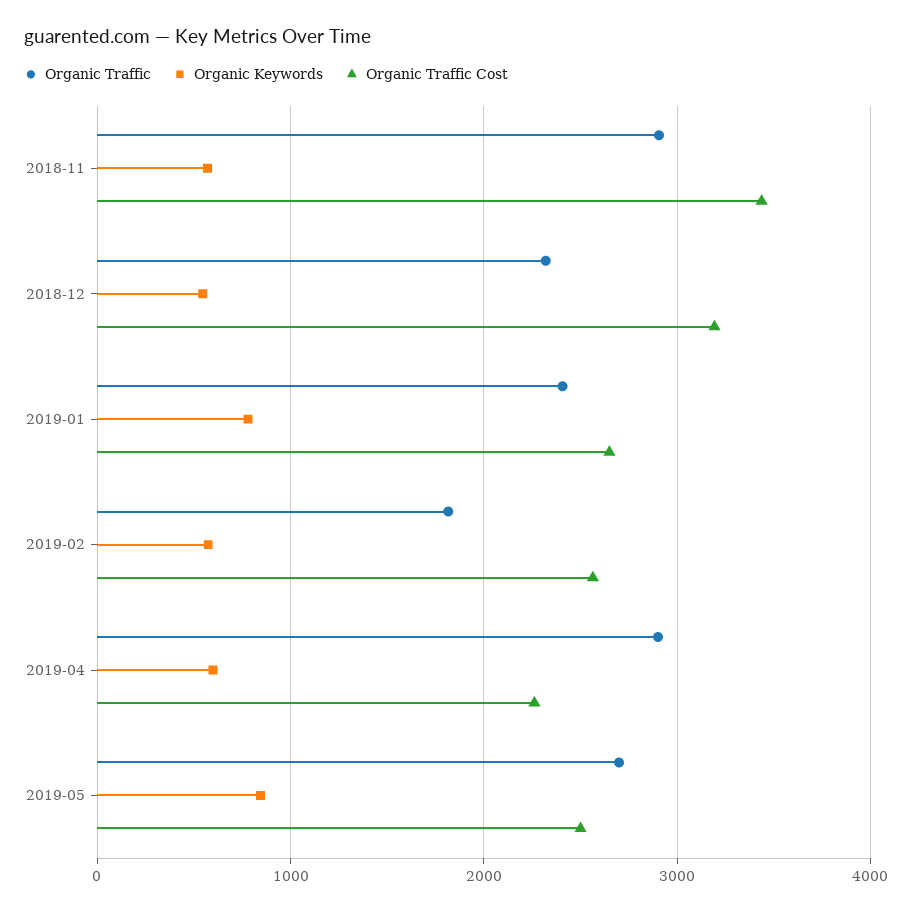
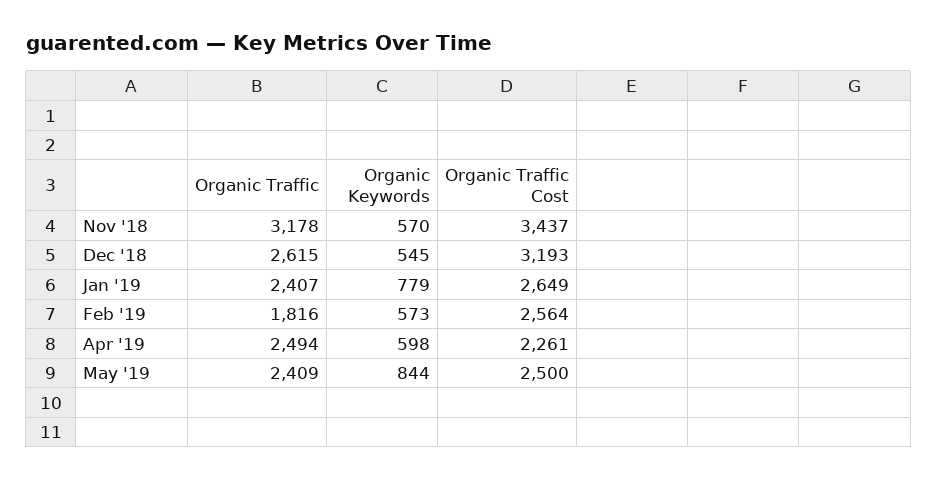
  {
    "Organic Traffic": {
-     "2018-11": 2900,
+     "2018-11": 3178,
-     "2018-12": 2300,
+     "2018-12": 2615,
      "2019-01": 2407,
      "2019-02": 1816,
-     "2019-04": 2900,
+     "2019-04": 2494,
-     "2019-05": 2700
+     "2019-05": 2409
    },
    "Organic Keywords": {
      "2018-11": 570,
      "2018-12": 545,
      "2019-01": 779,
      "2019-02": 573,
      "2019-04": 598,
      "2019-05": 844
    },
    "Organic Traffic Cost": {
      "2018-11": 3437,
      "2018-12": 3193,
      "2019-01": 2649,
      "2019-02": 2564,
      "2019-04": 2261,
      "2019-05": 2500
    }
  }

